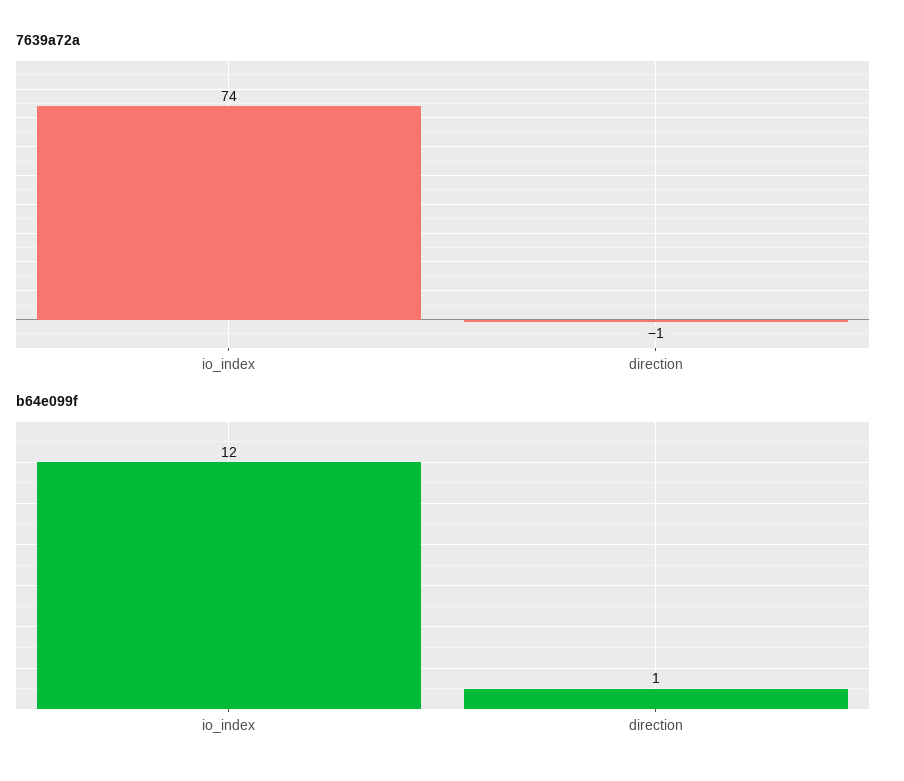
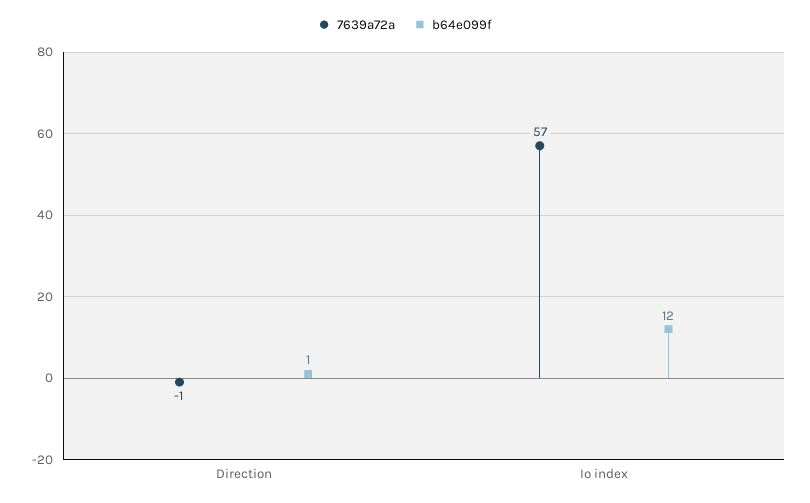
  {
    "7639a72a": {
-     "io_index": 74,
+     "io_index": 57,
      "direction": -1
    },
    "b64e099f": {
      "io_index": 12,
      "direction": 1
    }
  }

